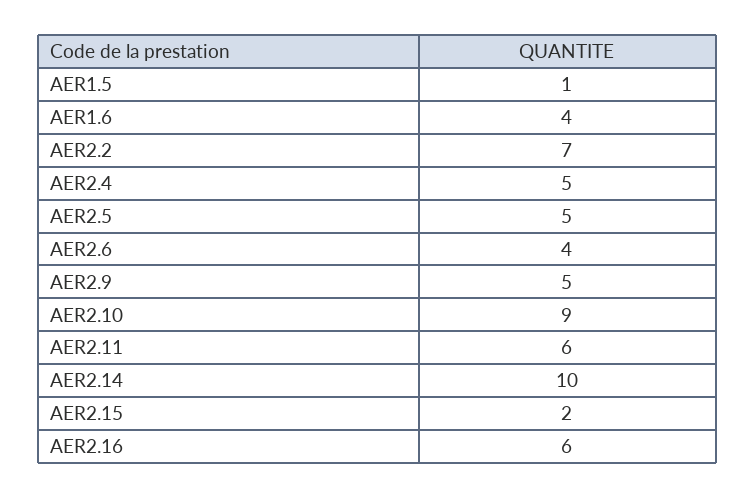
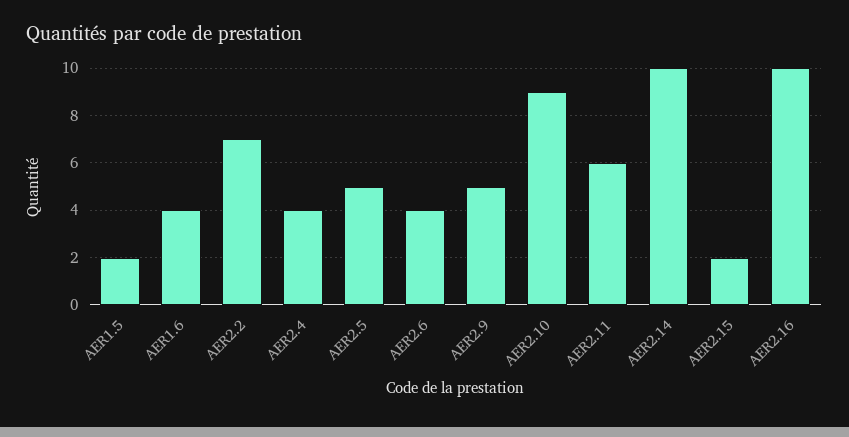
  {
-   "AER1.5": 1,
+   "AER1.5": 2,
    "AER1.6": 4,
    "AER2.2": 7,
-   "AER2.4": 5,
+   "AER2.4": 4,
    "AER2.5": 5,
    "AER2.6": 4,
    "AER2.9": 5,
    "AER2.10": 9,
    "AER2.11": 6,
    "AER2.14": 10,
    "AER2.15": 2,
-   "AER2.16": 6
+   "AER2.16": 10
  }

